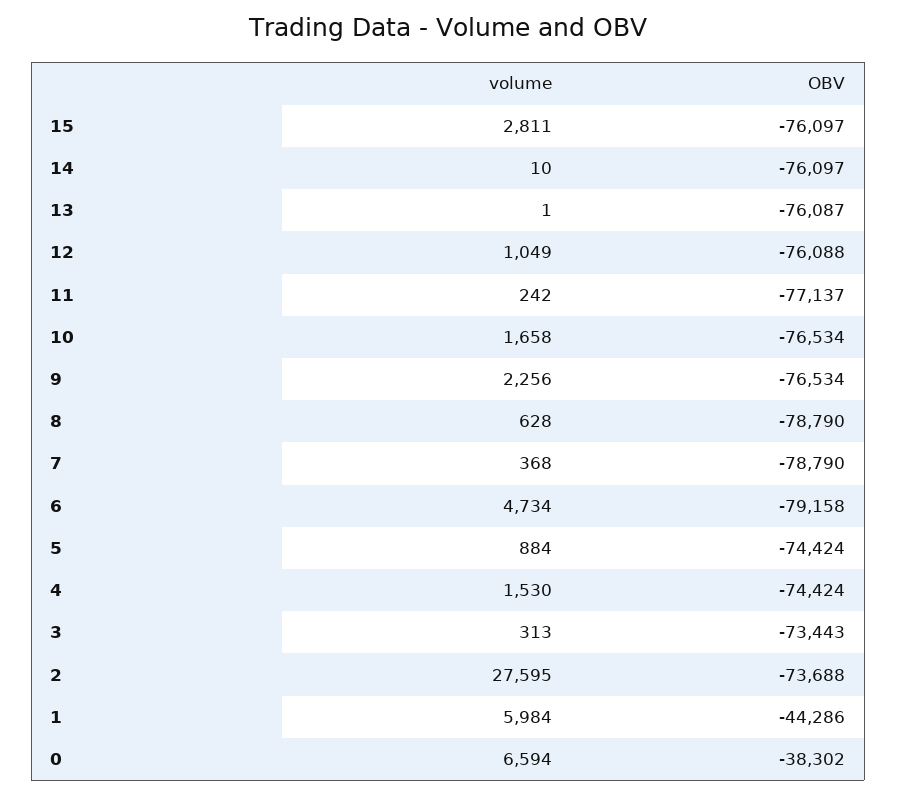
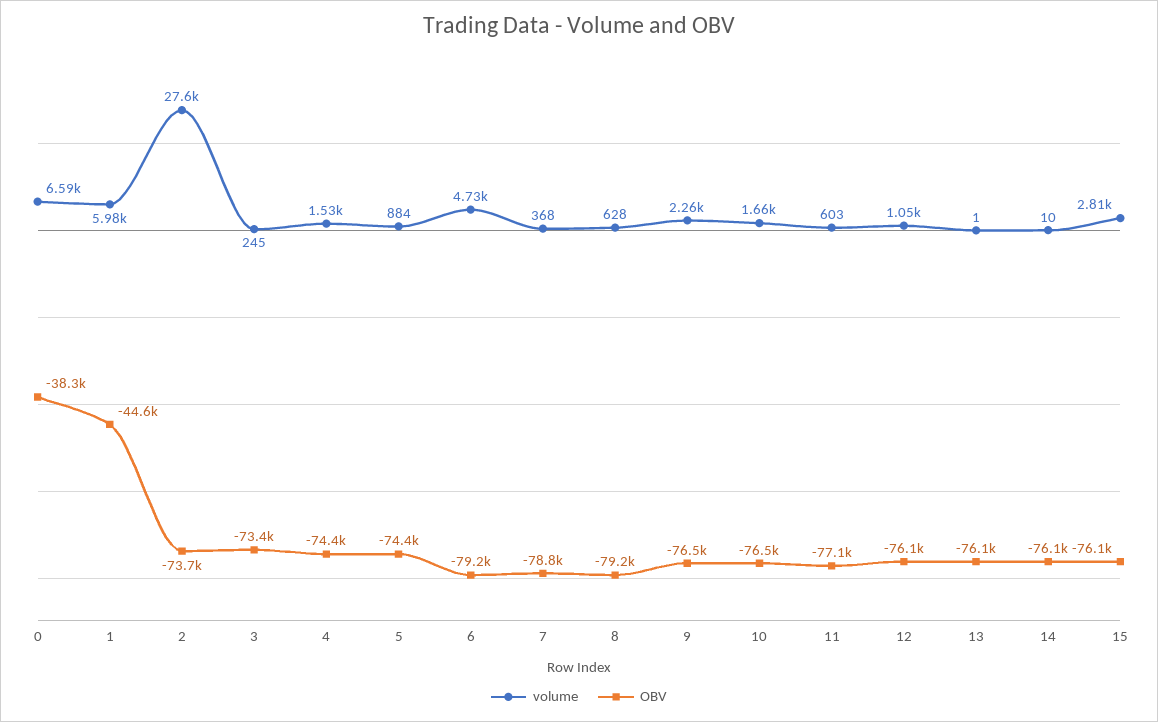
  {
    "volume": {
      "15": 2811,
      "14": 10,
      "13": 1,
      "12": 1049,
-     "11": 242,
+     "11": 603,
      "10": 1658,
      "9": 2256,
      "8": 628,
      "7": 368,
      "6": 4734,
      "5": 884,
      "4": 1530,
-     "3": 313,
+     "3": 245,
      "2": 27595,
      "1": 5984,
      "0": 6594
    },
    "OBV": {
      "15": -76097,
      "14": -76097,
      "13": -76087,
      "12": -76088,
      "11": -77137,
      "10": -76534,
      "9": -76534,
-     "8": -78790,
+     "8": -79200,
      "7": -78790,
      "6": -79158,
      "5": -74424,
      "4": -74424,
      "3": -73443,
      "2": -73688,
-     "1": -44286,
+     "1": -44600,
      "0": -38302
    }
  }

